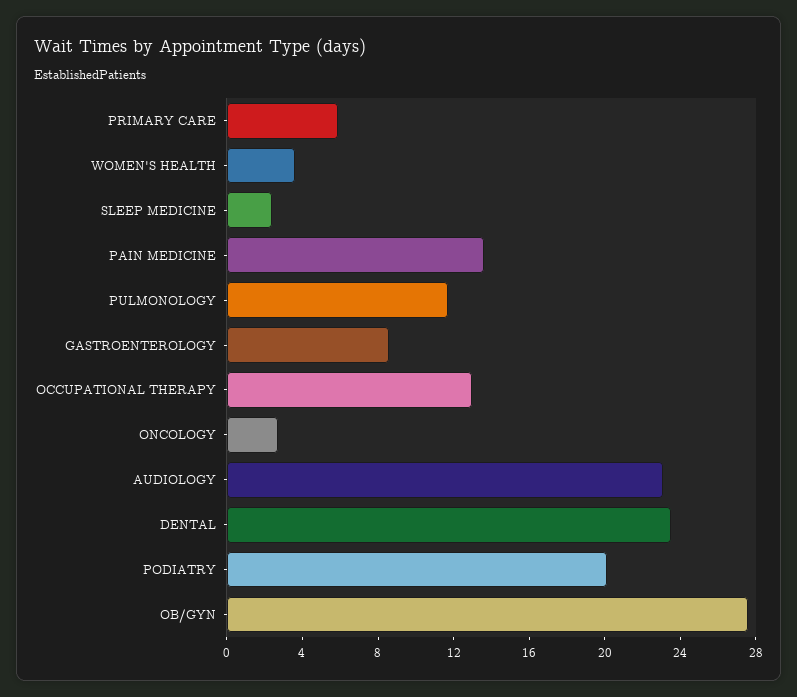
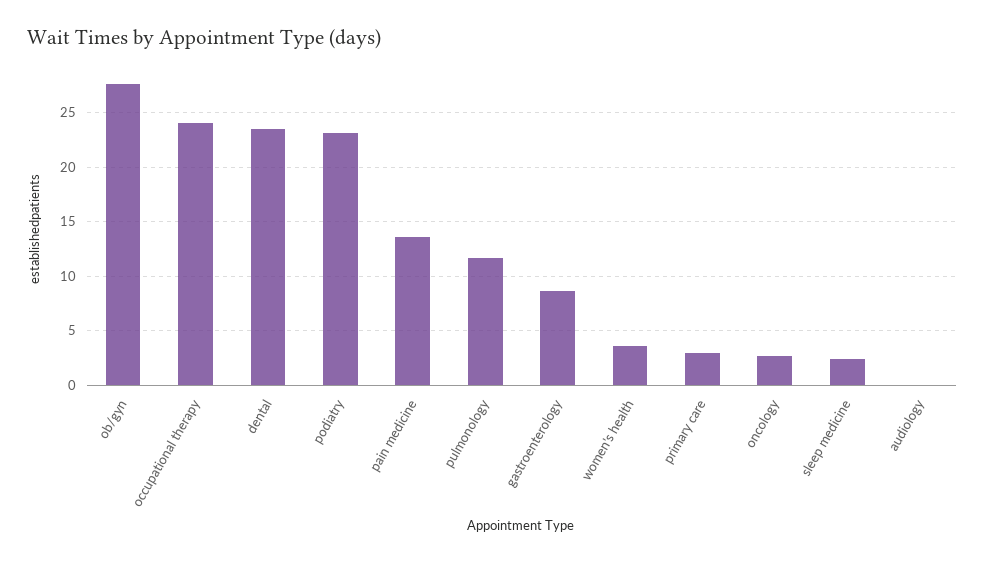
  {
-   "PRIMARY CARE": 6,
+   "PRIMARY CARE": 3,
    "WOMEN'S HEALTH": 4,
    "SLEEP MEDICINE": 2,
    "PAIN MEDICINE": 14,
    "PULMONOLOGY": 12,
    "GASTROENTEROLOGY": 9,
-   "OCCUPATIONAL THERAPY": 13,
+   "OCCUPATIONAL THERAPY": 24,
    "ONCOLOGY": 3,
-   "AUDIOLOGY": 23,
+   "AUDIOLOGY": 0,
    "DENTAL": 24,
-   "PODIATRY": 20,
+   "PODIATRY": 23,
    "OB/GYN": 28
  }

